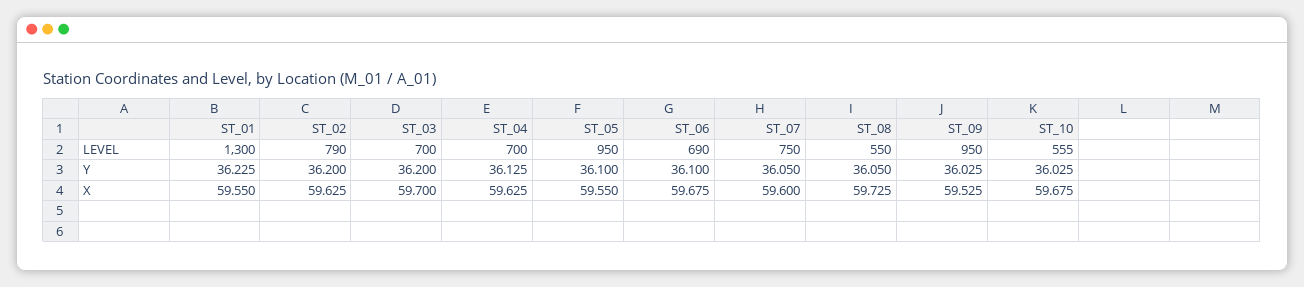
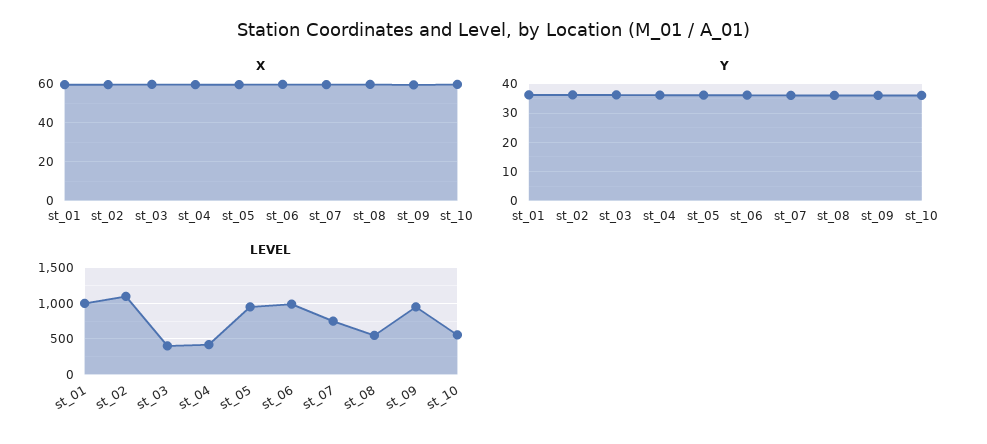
  {
    "LEVEL": {
-     "ST_01": 1300,
+     "ST_01": 1000,
-     "ST_02": 790,
+     "ST_02": 1100,
-     "ST_03": 700,
+     "ST_03": 400,
-     "ST_04": 700,
+     "ST_04": 400,
      "ST_05": 950,
-     "ST_06": 690,
+     "ST_06": 1000,
      "ST_07": 750,
      "ST_08": 550,
      "ST_09": 950,
      "ST_10": 555
    },
    "Y": {
      "ST_01": 36.225,
      "ST_02": 36.2,
      "ST_03": 36.2,
      "ST_04": 36.125,
      "ST_05": 36.1,
      "ST_06": 36.1,
      "ST_07": 36.05,
      "ST_08": 36.05,
      "ST_09": 36.025,
      "ST_10": 36.025
    },
    "X": {
      "ST_01": 59.55,
      "ST_02": 59.625,
      "ST_03": 59.7,
      "ST_04": 59.625,
      "ST_05": 59.55,
      "ST_06": 59.675,
      "ST_07": 59.6,
      "ST_08": 59.725,
      "ST_09": 59.525,
      "ST_10": 59.675
    }
  }

